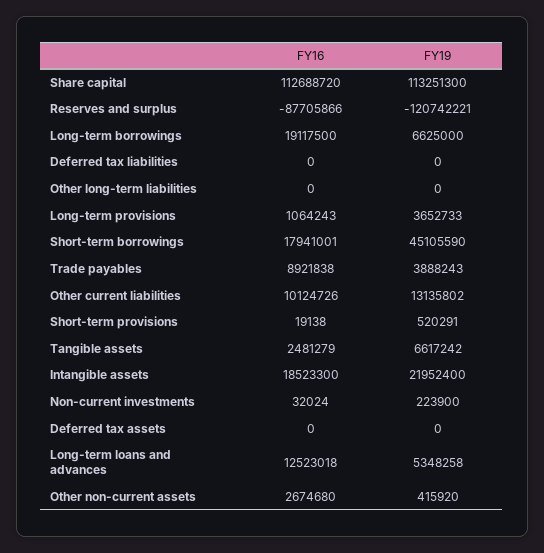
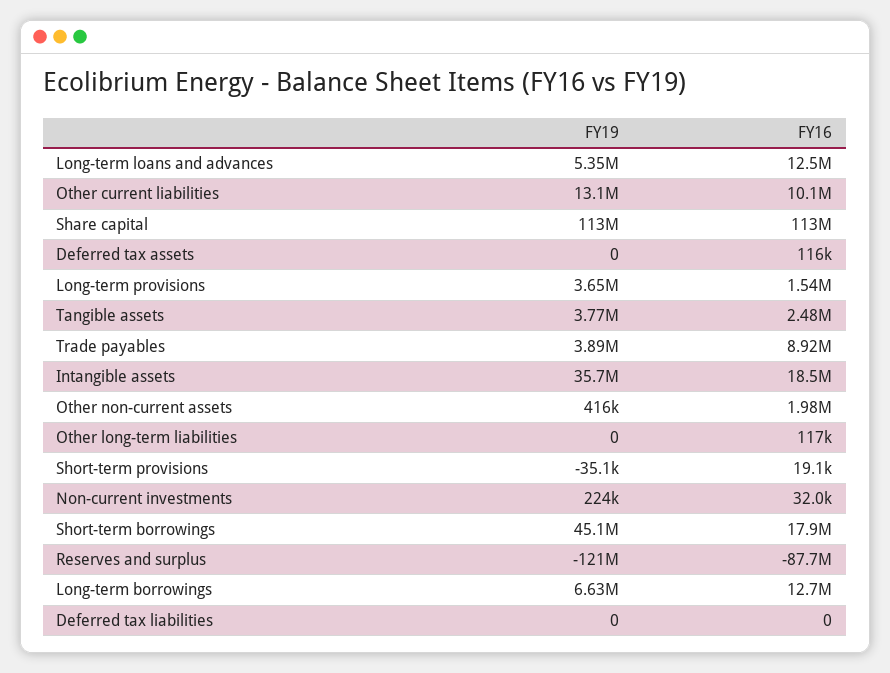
  {
    "FY16": {
      "Share capital": 112688720,
      "Reserves and surplus": -87705866,
-     "Long-term borrowings": 19117500,
+     "Long-term borrowings": 12700000,
      "Deferred tax liabilities": 0,
-     "Other long-term liabilities": 0,
+     "Other long-term liabilities": 117000,
-     "Long-term provisions": 1064243,
+     "Long-term provisions": 1540000,
      "Short-term borrowings": 17941001,
      "Trade payables": 8921838,
      "Other current liabilities": 10124726,
      "Short-term provisions": 19138,
      "Tangible assets": 2481279,
      "Intangible assets": 18523300,
      "Non-current investments": 32024,
-     "Deferred tax assets": 0,
+     "Deferred tax assets": 116000,
      "Long-term loans and advances": 12523018,
-     "Other non-current assets": 2674680
+     "Other non-current assets": 1980000
    },
    "FY19": {
      "Share capital": 113251300,
      "Reserves and surplus": -120742221,
      "Long-term borrowings": 6625000,
      "Deferred tax liabilities": 0,
      "Other long-term liabilities": 0,
      "Long-term provisions": 3652733,
      "Short-term borrowings": 45105590,
      "Trade payables": 3888243,
      "Other current liabilities": 13135802,
-     "Short-term provisions": 520291,
+     "Short-term provisions": -35100,
-     "Tangible assets": 6617242,
+     "Tangible assets": 3770000,
-     "Intangible assets": 21952400,
+     "Intangible assets": 35700000,
      "Non-current investments": 223900,
      "Deferred tax assets": 0,
      "Long-term loans and advances": 5348258,
      "Other non-current assets": 415920
    }
  }

